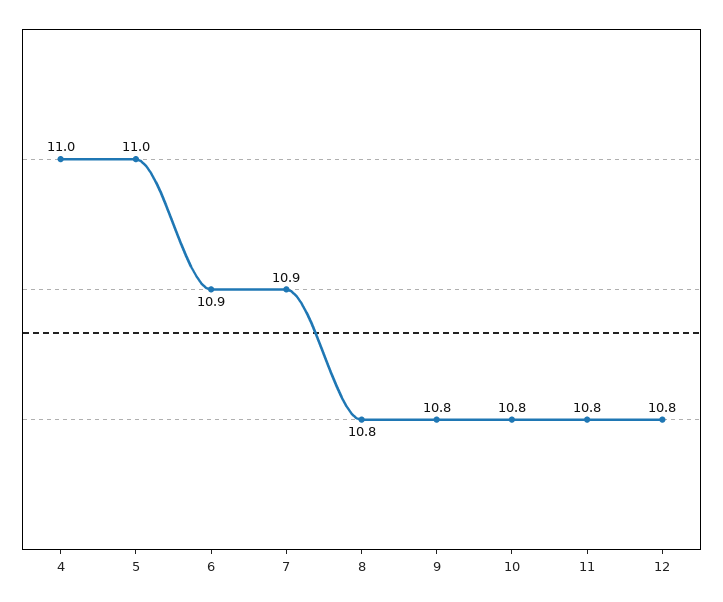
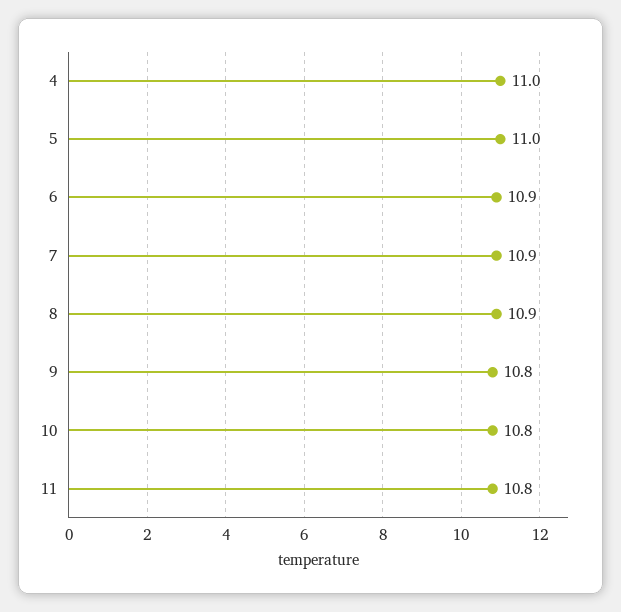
  {
    "4": 11,
    "5": 11,
    "6": 10.9,
    "7": 10.9,
-   "8": 10.8,
+   "8": 10.9,
    "9": 10.8,
    "10": 10.8,
-   "11": 10.8,
+   "11": 10.8
-   "12": 10.8
  }

